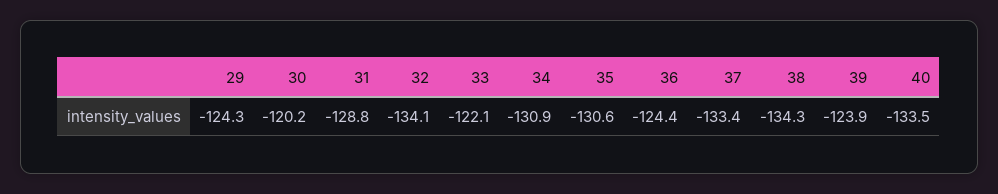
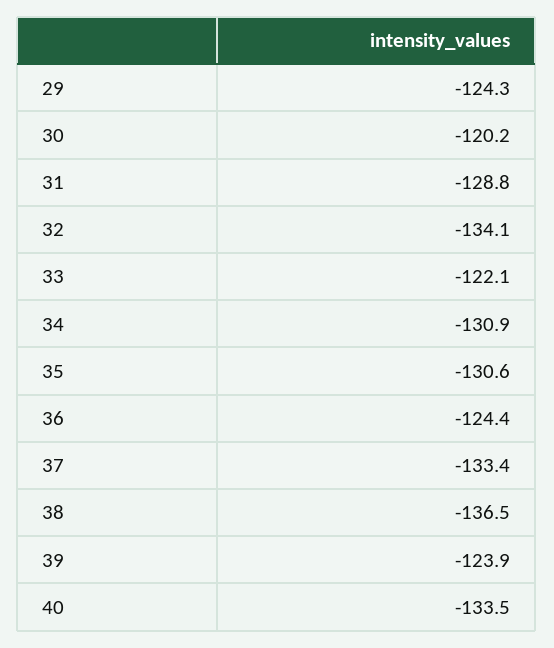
  {
    "29": -124.3,
    "30": -120.2,
    "31": -128.8,
    "32": -134.1,
    "33": -122.1,
    "34": -130.9,
    "35": -130.6,
    "36": -124.4,
    "37": -133.4,
-   "38": -134.3,
+   "38": -136.5,
    "39": -123.9,
    "40": -133.5
  }

